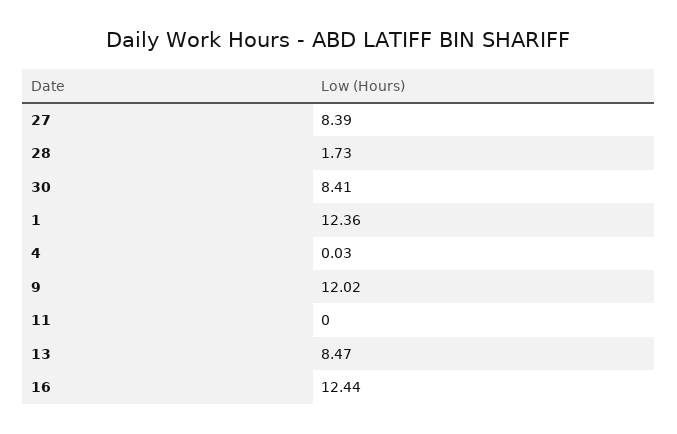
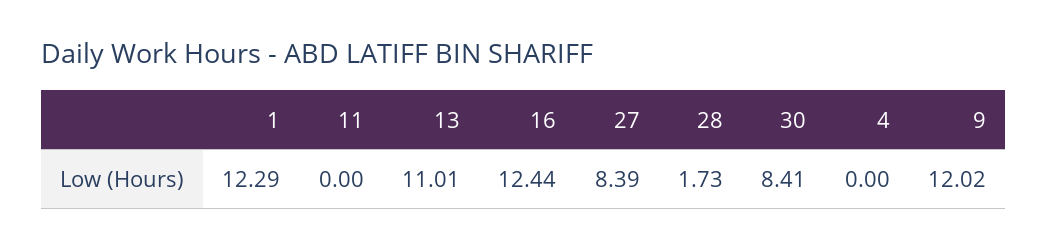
  {
    "27": 8.39,
    "28": 1.73,
    "30": 8.41,
-   "1": 12.36,
+   "1": 12.29,
-   "4": 0.03,
+   "4": 0,
    "9": 12.02,
    "11": 0,
-   "13": 8.47,
+   "13": 11.01,
    "16": 12.44
  }

